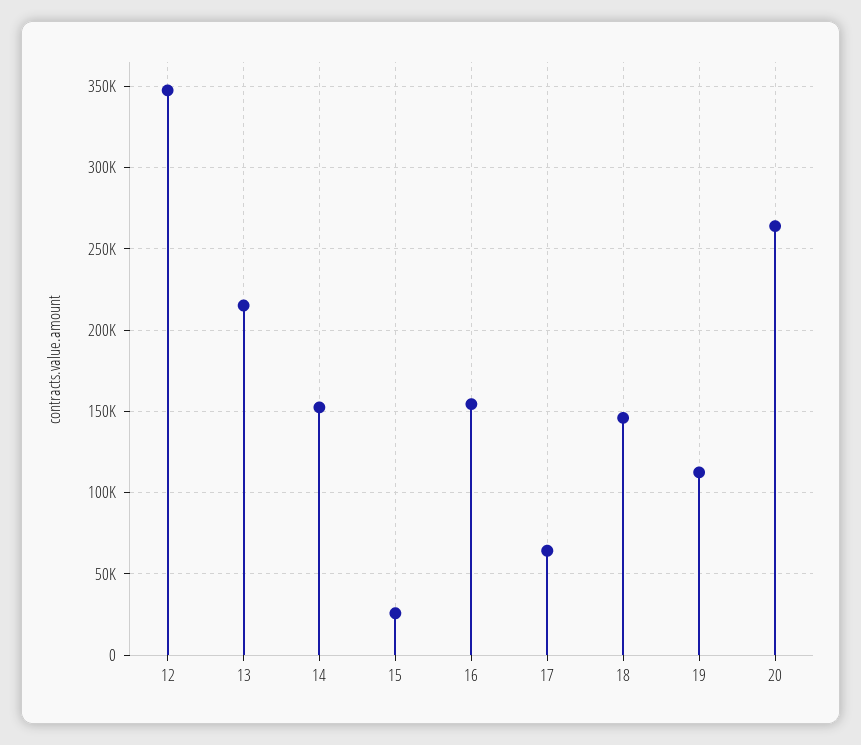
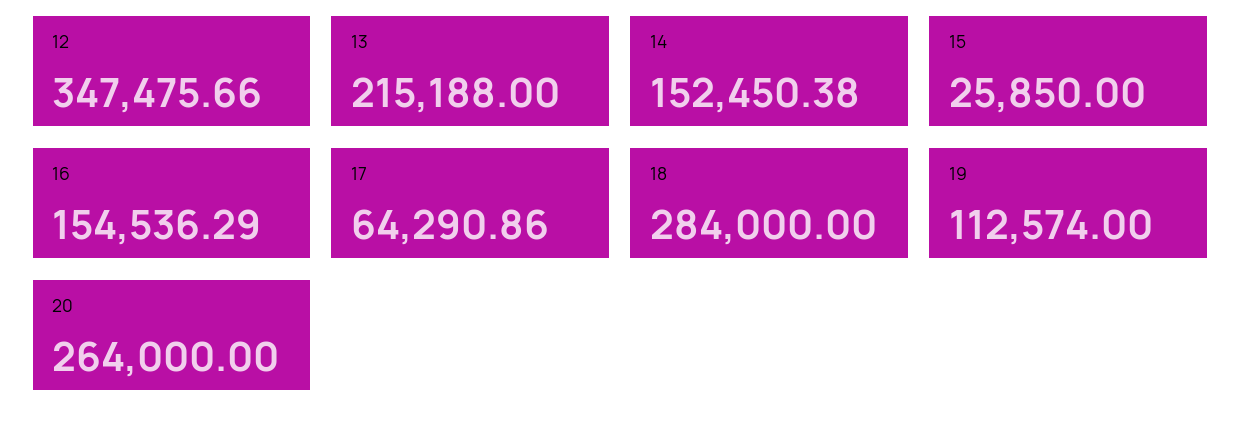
  {
    "12": 347475.66,
    "13": 215188,
    "14": 152450.38,
    "15": 25850,
    "16": 154536.29,
    "17": 64290.86,
-   "18": 145000,
+   "18": 284000,
    "19": 112574,
    "20": 264000
  }

